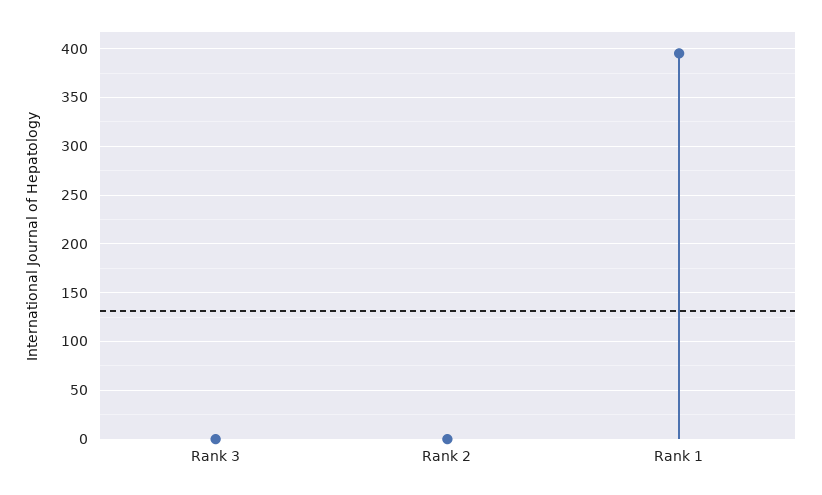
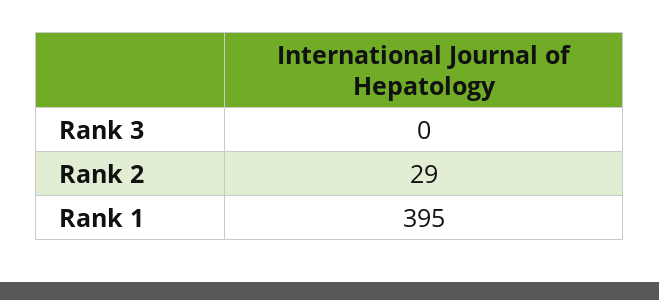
  {
    "Rank 3": 0,
-   "Rank 2": 0,
+   "Rank 2": 29,
    "Rank 1": 395
  }

